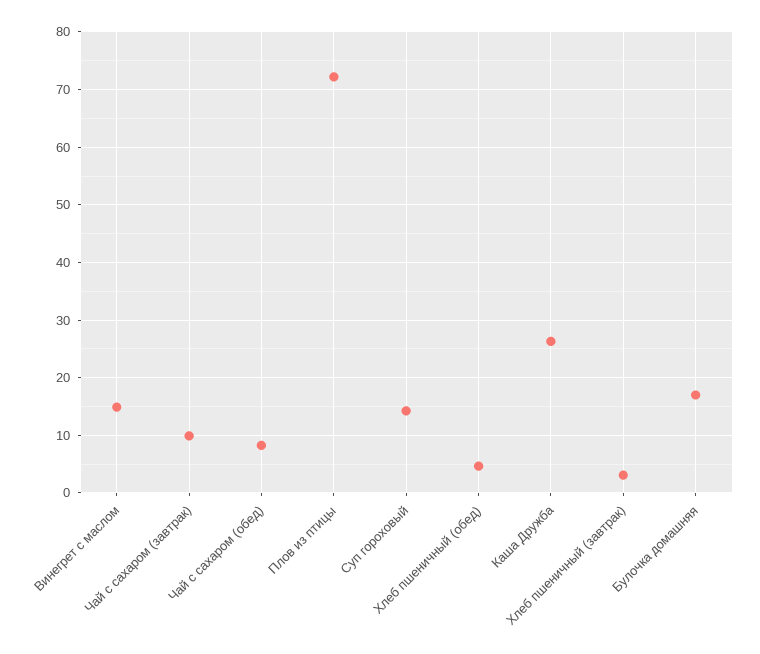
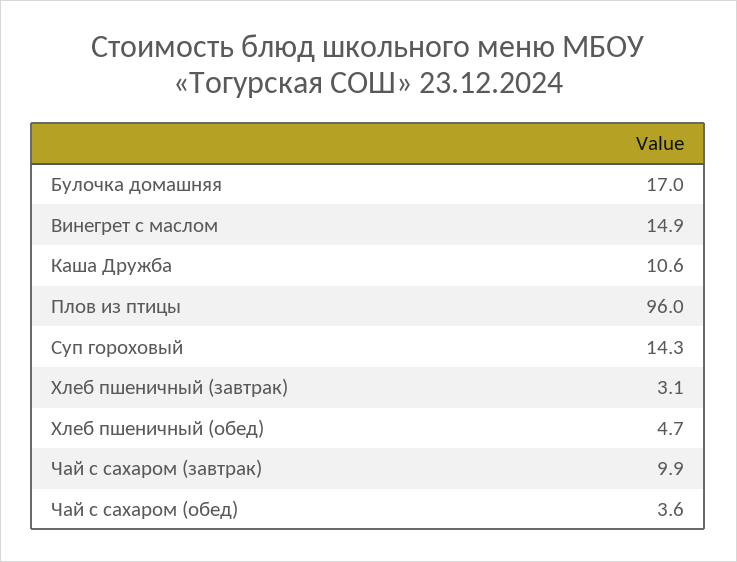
  {
    "Винегрет с маслом": 14.9,
    "Чай с сахаром (завтрак)": 9.9,
-   "Чай с сахаром (обед)": 8,
+   "Чай с сахаром (обед)": 3.6,
-   "Плов из птицы": 72,
+   "Плов из птицы": 96,
    "Суп гороховый": 14.3,
    "Хлеб пшеничный (обед)": 4.7,
-   "Каша Дружба": 26,
+   "Каша Дружба": 10.6,
    "Хлеб пшеничный (завтрак)": 3.1,
    "Булочка домашняя": 17
  }

